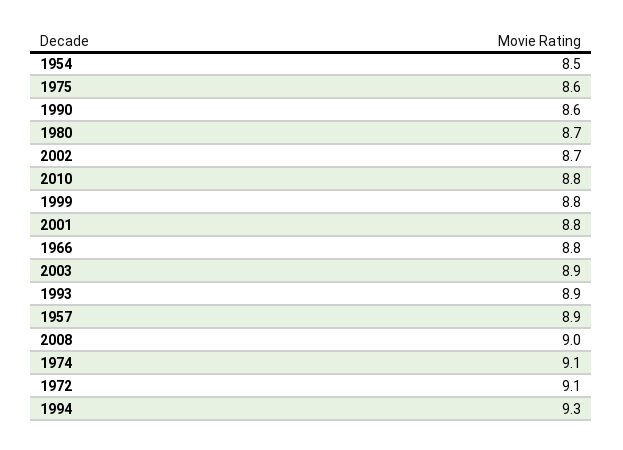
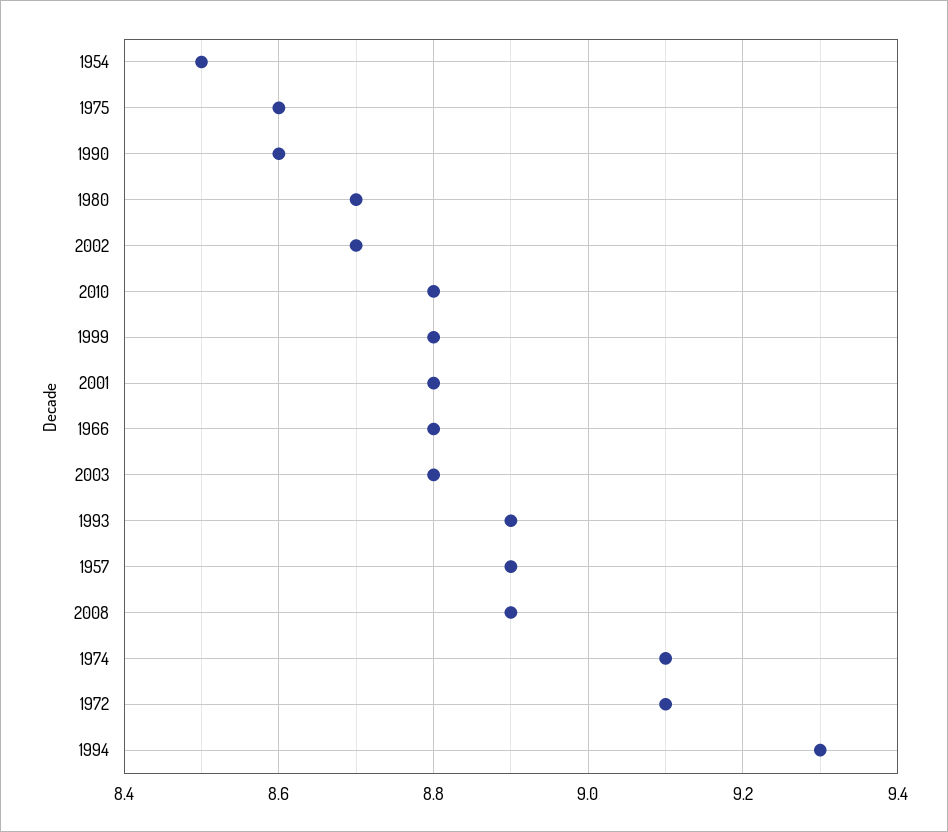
  {
    "1954": 8.5,
    "1975": 8.6,
    "1990": 8.6,
    "1980": 8.7,
    "2002": 8.7,
    "2010": 8.8,
    "1999": 8.8,
    "2001": 8.8,
    "1966": 8.8,
-   "2003": 8.9,
+   "2003": 8.8,
    "1993": 8.9,
    "1957": 8.9,
-   "2008": 9,
+   "2008": 8.9,
    "1974": 9.1,
    "1972": 9.1,
    "1994": 9.3
  }

